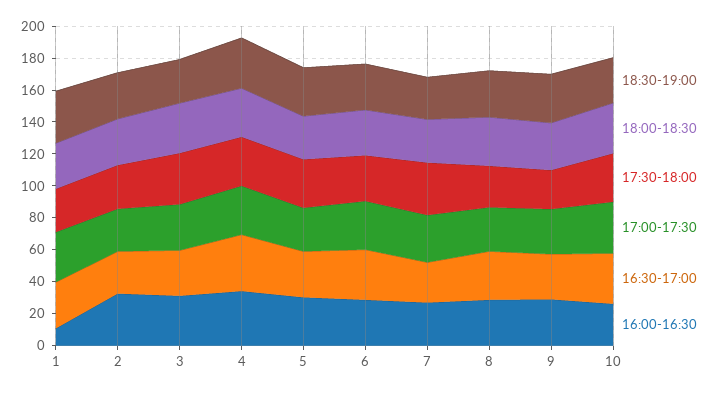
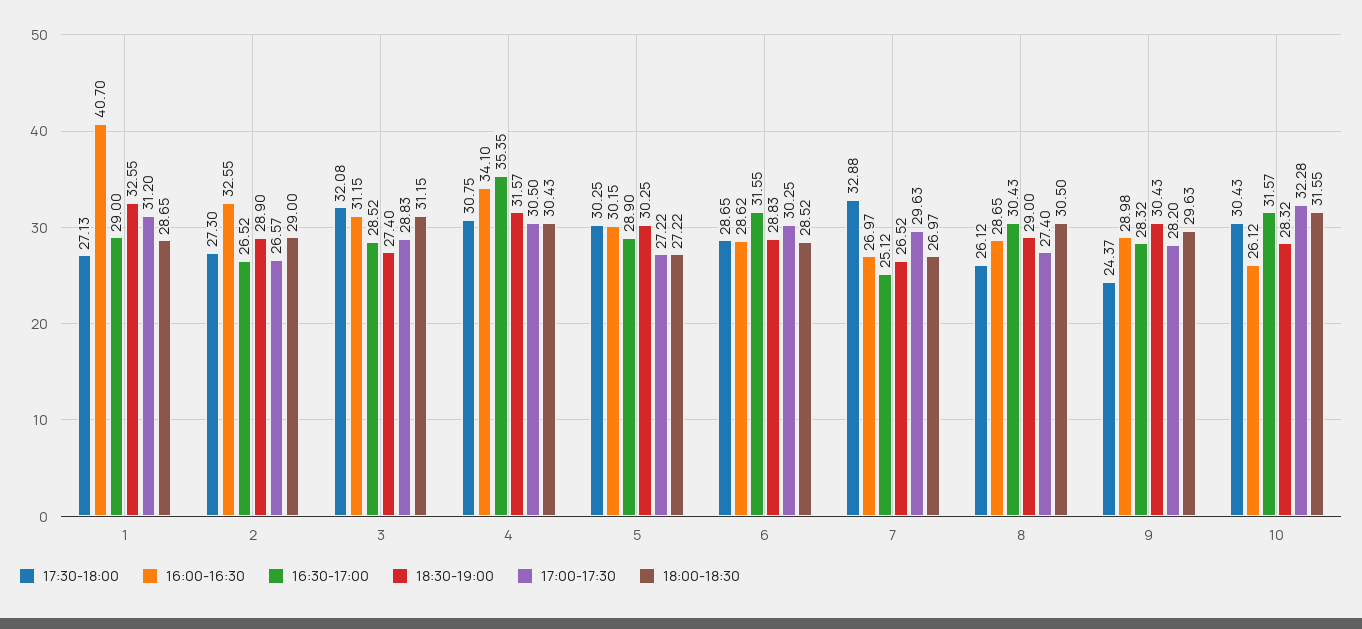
  {
    "18:30-19:00": {
      "1": 32.55,
      "2": 28.9,
      "3": 27.4,
      "4": 31.57,
      "5": 30.25,
      "6": 28.83,
      "7": 26.52,
      "8": 29,
      "9": 30.43,
      "10": 28.32
    },
    "18:00-18:30": {
      "1": 28.65,
      "2": 29,
      "3": 31.15,
      "4": 30.43,
      "5": 27.22,
      "6": 28.52,
      "7": 26.97,
      "8": 30.5,
      "9": 29.63,
      "10": 31.55
    },
    "17:30-18:00": {
      "1": 27.13,
      "2": 27.3,
      "3": 32.08,
      "4": 30.75,
      "5": 30.25,
      "6": 28.65,
      "7": 32.88,
      "8": 26.12,
      "9": 24.37,
      "10": 30.43
    },
    "17:00-17:30": {
      "1": 31.2,
      "2": 26.57,
      "3": 28.83,
      "4": 30.5,
      "5": 27.22,
      "6": 30.25,
      "7": 29.63,
      "8": 27.4,
      "9": 28.2,
      "10": 32.28
    },
    "16:30-17:00": {
      "1": 29,
      "2": 26.52,
      "3": 28.52,
      "4": 35.35,
      "5": 28.9,
      "6": 31.55,
      "7": 25.12,
      "8": 30.43,
      "9": 28.32,
      "10": 31.57
    },
    "16:00-16:30": {
-     "1": 10,
+     "1": 40.7,
      "2": 32.55,
      "3": 31.15,
      "4": 34.1,
      "5": 30.15,
      "6": 28.62,
      "7": 26.97,
      "8": 28.65,
      "9": 28.98,
      "10": 26.12
    }
  }

